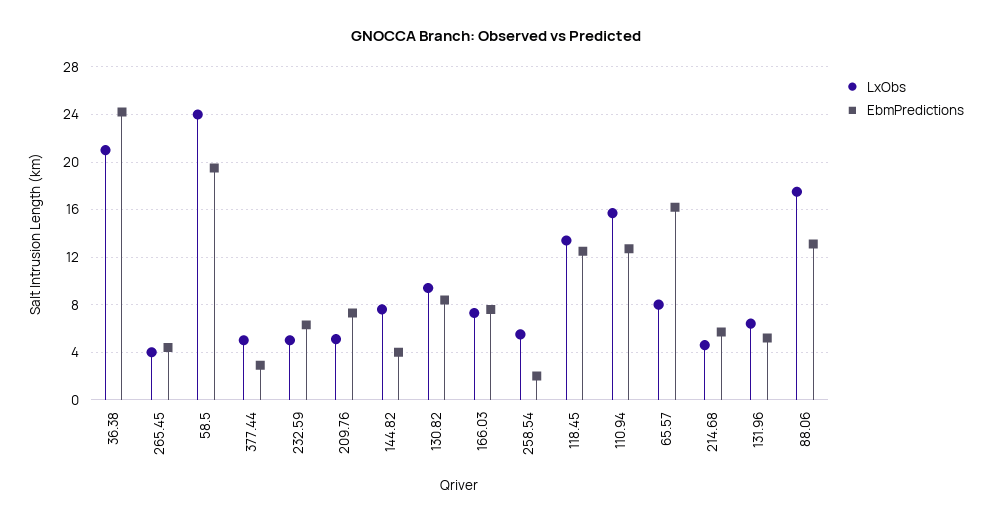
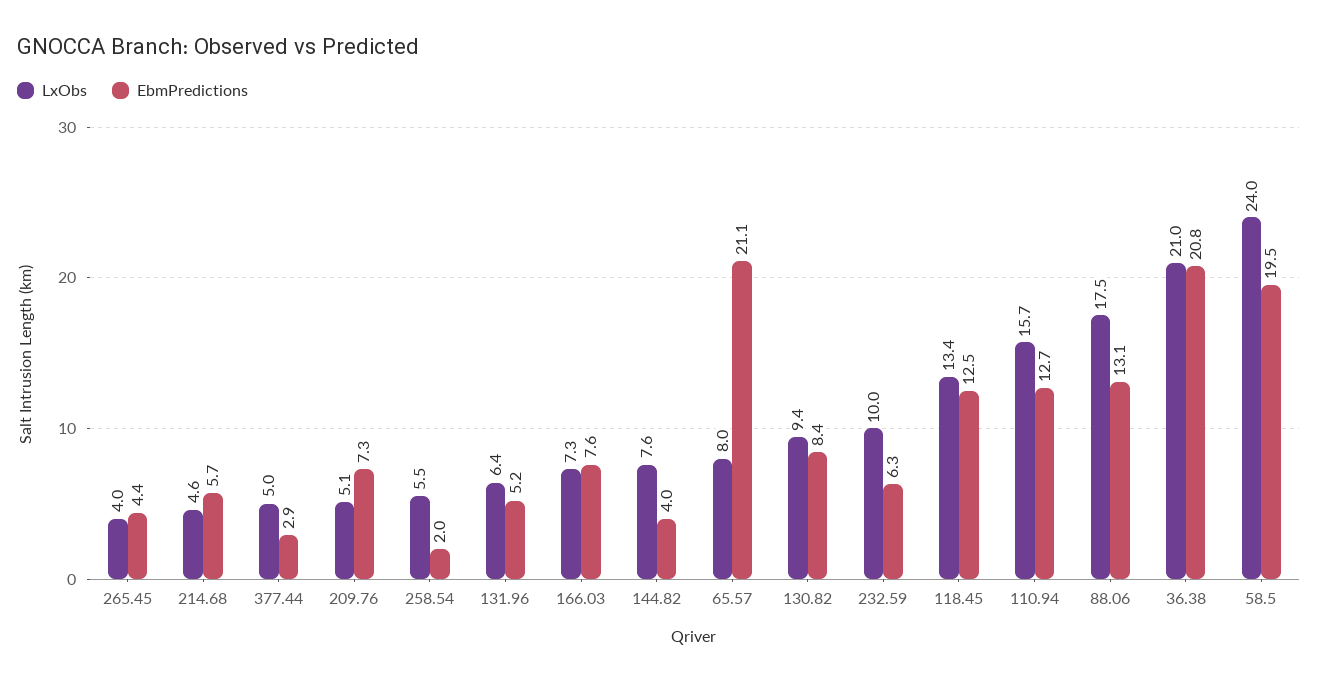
  {
    "LxObs": {
      "36.38": 21,
      "265.45": 4,
      "58.5": 24,
      "377.44": 5,
-     "232.59": 5,
+     "232.59": 10,
      "209.76": 5.1,
      "144.82": 7.6,
      "130.82": 9.4,
      "166.03": 7.3,
      "258.54": 5.5,
      "118.45": 13.4,
      "110.94": 15.7,
      "65.57": 8,
      "214.68": 4.6,
      "131.96": 6.4,
      "88.06": 17.5
    },
    "EbmPredictions": {
-     "36.38": 24,
+     "36.38": 20.8,
      "265.45": 4.4,
      "58.5": 19.5,
      "377.44": 2.9,
      "232.59": 6.3,
      "209.76": 7.3,
      "144.82": 4,
      "130.82": 8.4,
      "166.03": 7.6,
      "258.54": 2,
      "118.45": 12.5,
      "110.94": 12.7,
-     "65.57": 16,
+     "65.57": 21.1,
      "214.68": 5.7,
      "131.96": 5.2,
      "88.06": 13.1
    }
  }

